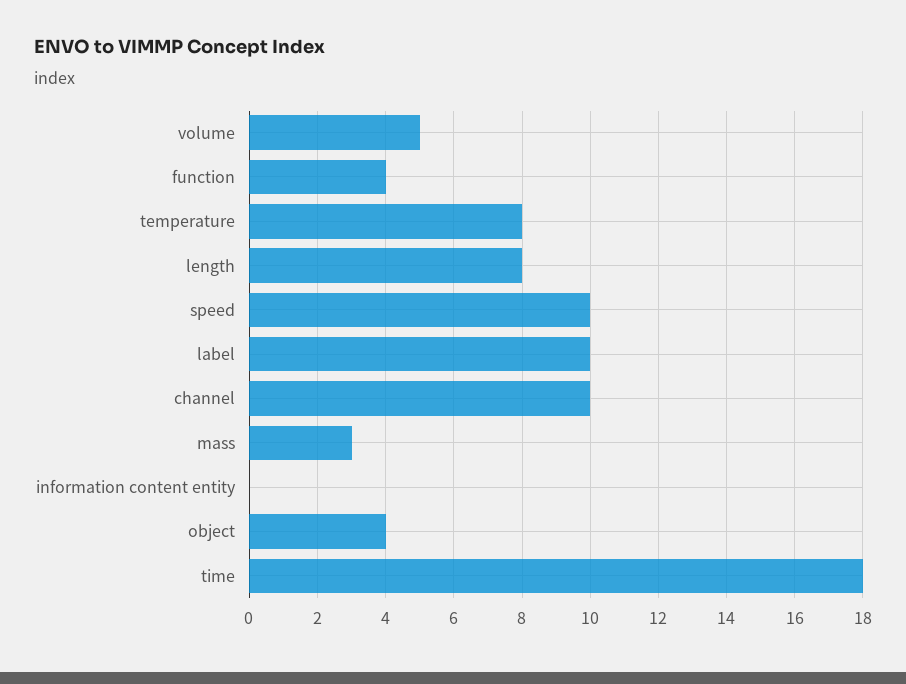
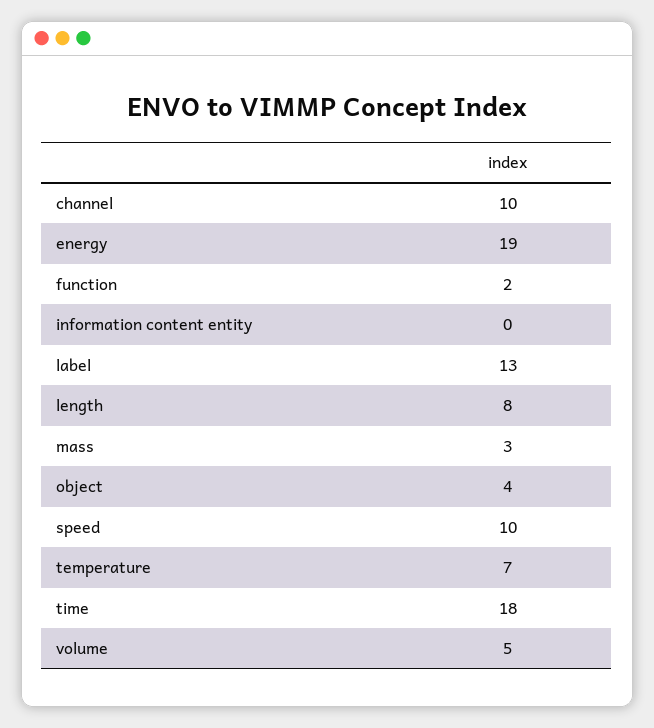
  {
    "volume": 5,
-   "function": 4,
+   "function": 2,
-   "temperature": 8,
+   "temperature": 7,
    "length": 8,
    "speed": 10,
-   "label": 10,
+   "label": 13,
    "channel": 10,
    "mass": 3,
    "information content entity": 0,
    "object": 4,
-   "time": 18
+   "time": 18,
+   "energy": 19
  }

